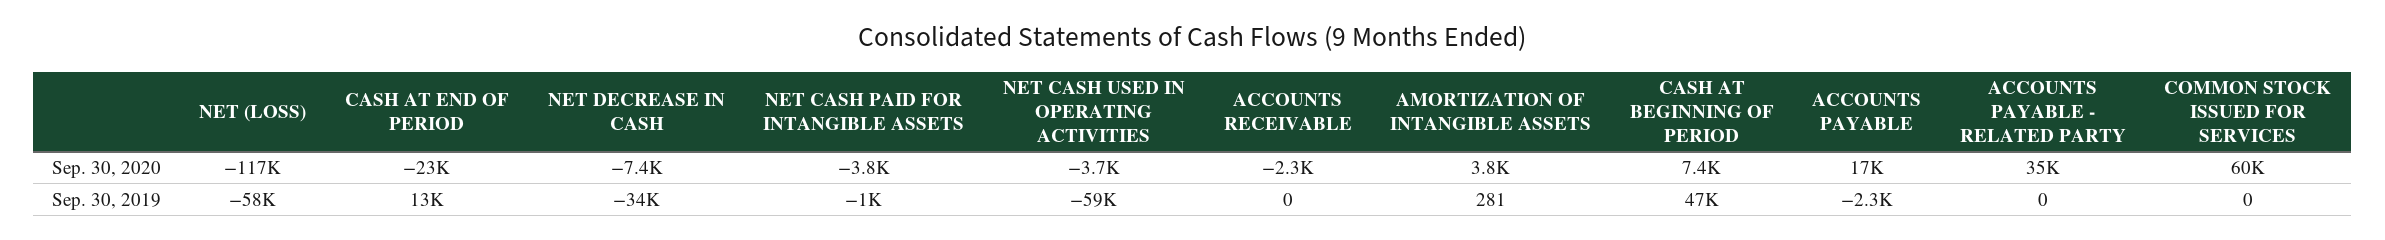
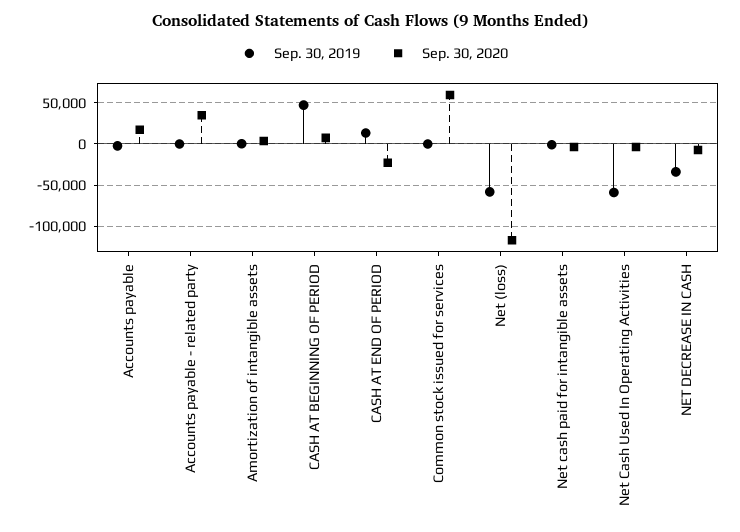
  {
    "Sep. 30, 2020": {
      "NET (LOSS)": -117000,
      "CASH AT END OF PERIOD": -23000,
      "NET DECREASE IN CASH": -7400,
      "NET CASH PAID FOR INTANGIBLE ASSETS": -3800,
      "NET CASH USED IN OPERATING ACTIVITIES": -3700,
-     "ACCOUNTS RECEIVABLE": -2300,
      "AMORTIZATION OF INTANGIBLE ASSETS": 3800,
      "CASH AT BEGINNING OF PERIOD": 7400,
      "ACCOUNTS PAYABLE": 17000,
      "ACCOUNTS PAYABLE - RELATED PARTY": 35000,
      "COMMON STOCK ISSUED FOR SERVICES": 60000
    },
    "Sep. 30, 2019": {
      "NET (LOSS)": -58000,
      "CASH AT END OF PERIOD": 13000,
      "NET DECREASE IN CASH": -34000,
      "NET CASH PAID FOR INTANGIBLE ASSETS": -1000,
      "NET CASH USED IN OPERATING ACTIVITIES": -59000,
-     "ACCOUNTS RECEIVABLE": 0,
      "AMORTIZATION OF INTANGIBLE ASSETS": 281,
      "CASH AT BEGINNING OF PERIOD": 47000,
      "ACCOUNTS PAYABLE": -2300,
      "ACCOUNTS PAYABLE - RELATED PARTY": 0,
      "COMMON STOCK ISSUED FOR SERVICES": 0
    }
  }

